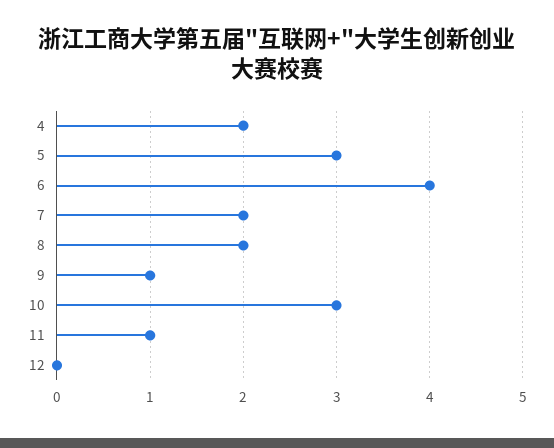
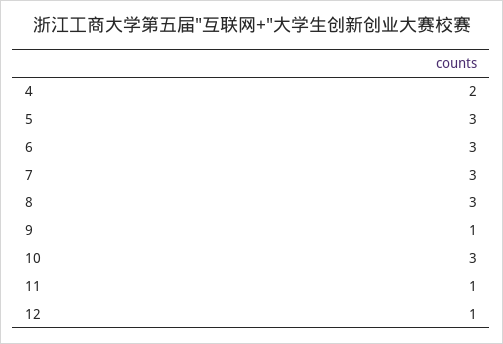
  {
    "4": 2,
    "5": 3,
-   "6": 4,
+   "6": 3,
-   "7": 2,
+   "7": 3,
-   "8": 2,
+   "8": 3,
    "9": 1,
    "10": 3,
    "11": 1,
-   "12": 0
+   "12": 1
  }

